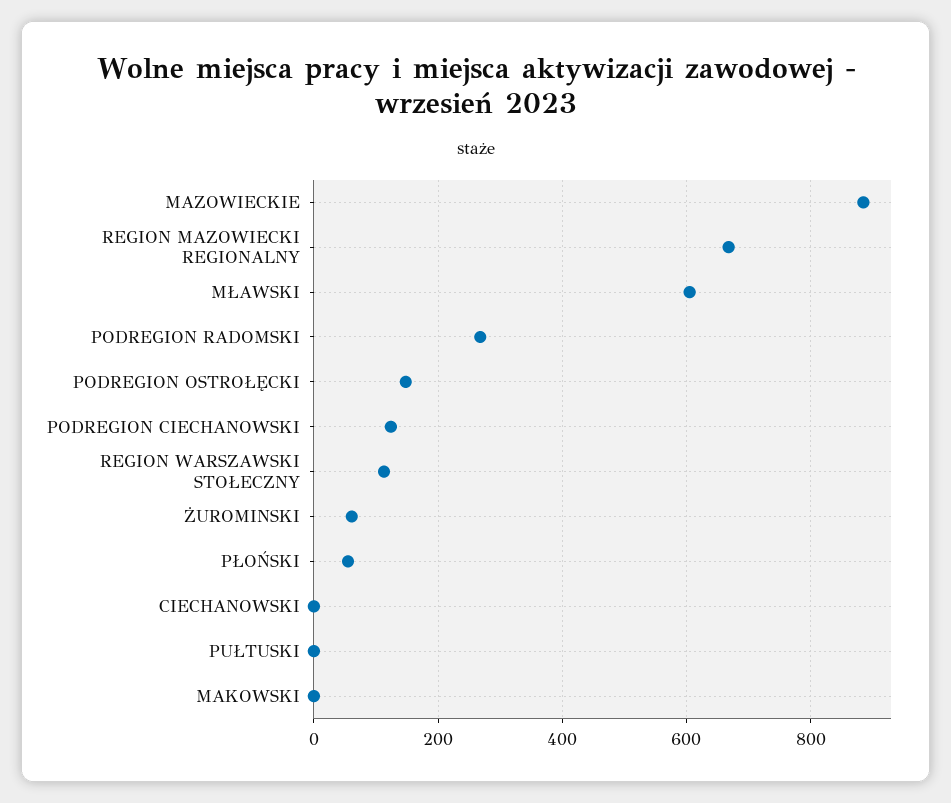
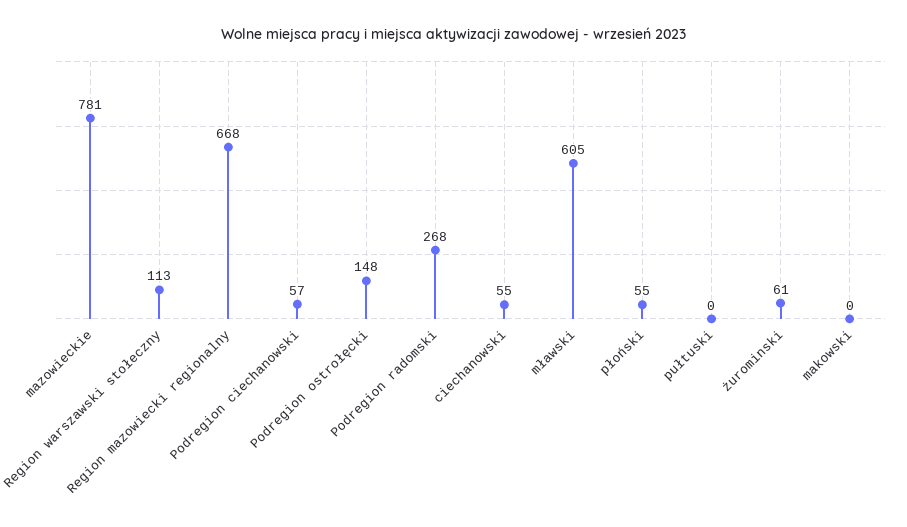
  {
-   "MAZOWIECKIE": 880,
+   "MAZOWIECKIE": 781,
    "REGION MAZOWIECKI REGIONALNY": 668,
    "MŁAWSKI": 605,
    "PODREGION RADOMSKI": 268,
    "PODREGION OSTROŁĘCKI": 148,
-   "PODREGION CIECHANOWSKI": 120,
+   "PODREGION CIECHANOWSKI": 57,
    "REGION WARSZAWSKI STOŁECZNY": 113,
    "ŻUROMINSKI": 61,
    "PŁOŃSKI": 55,
-   "CIECHANOWSKI": 0,
+   "CIECHANOWSKI": 55,
    "PUŁTUSKI": 0,
    "MAKOWSKI": 0
  }

